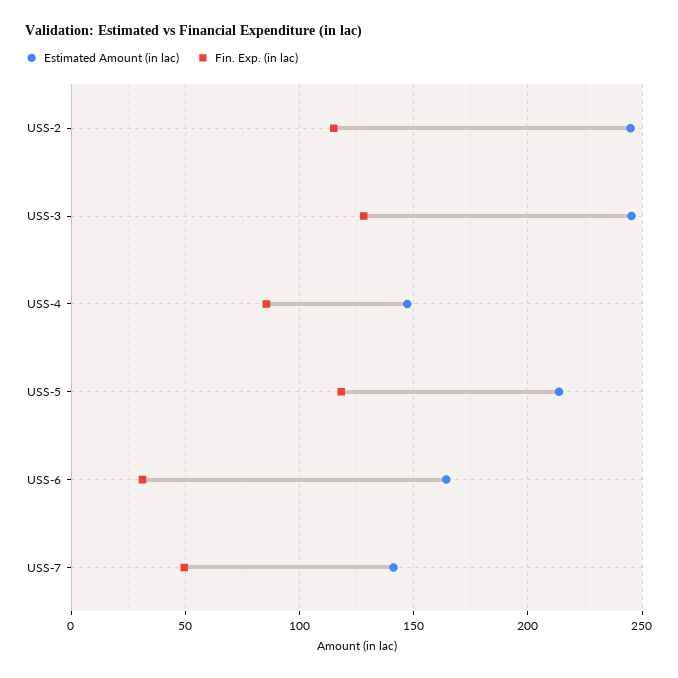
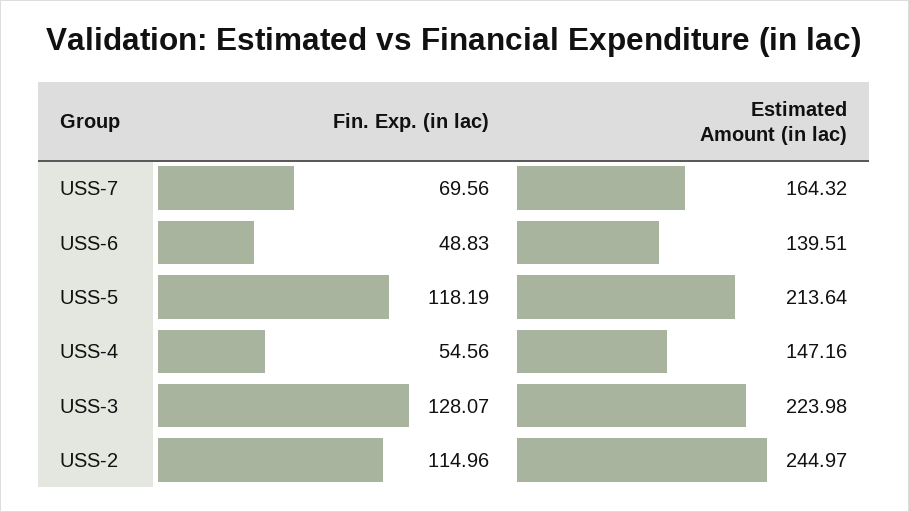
  {
    "Estimated Amount (in lac)": {
      "USS-2": 244.97,
-     "USS-3": 245,
+     "USS-3": 223.98,
      "USS-4": 147.16,
      "USS-5": 213.64,
-     "USS-6": 165,
+     "USS-6": 139.51,
-     "USS-7": 140
+     "USS-7": 164.32
    },
    "Fin. Exp. (in lac)": {
      "USS-2": 114.96,
      "USS-3": 128.07,
-     "USS-4": 85,
+     "USS-4": 54.56,
      "USS-5": 118.19,
-     "USS-6": 30,
+     "USS-6": 48.83,
-     "USS-7": 50
+     "USS-7": 69.56
    }
  }

